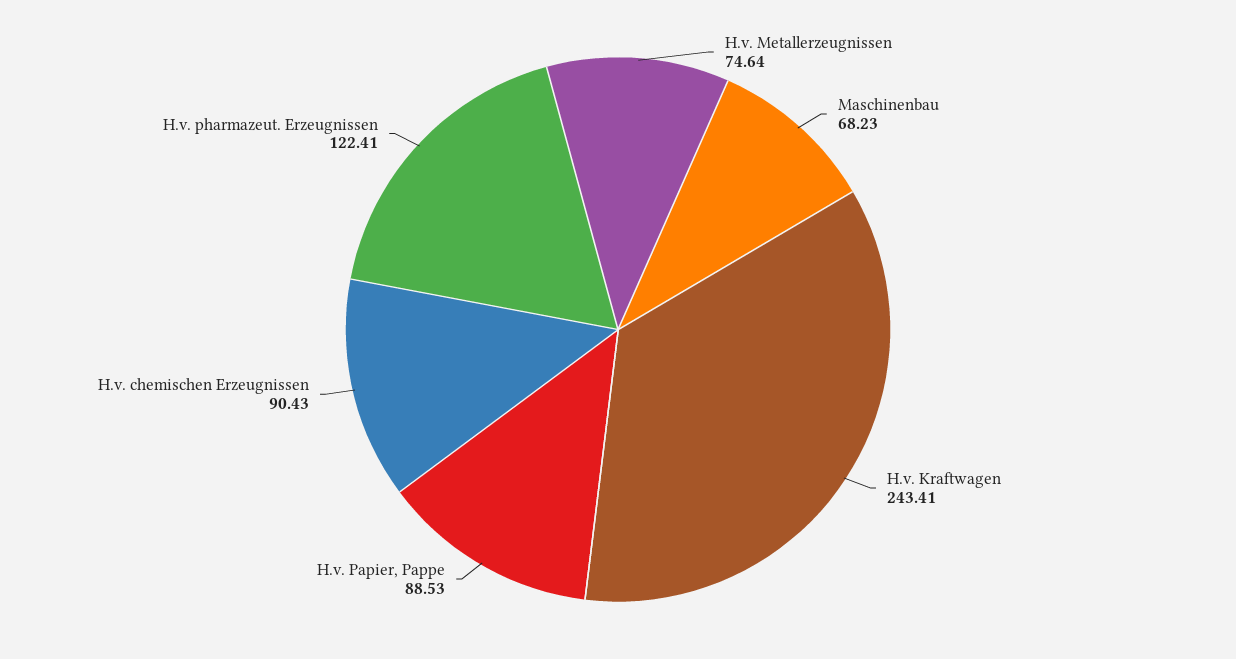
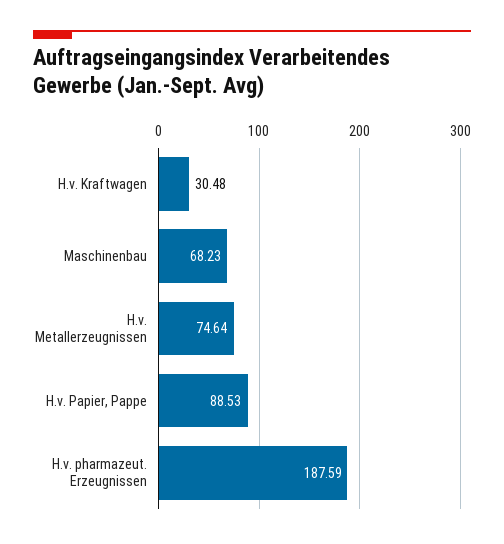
  {
    "H.v. Metallerzeugnissen": 74.64,
    "Maschinenbau": 68.23,
-   "H.v. Kraftwagen": 243.41,
+   "H.v. Kraftwagen": 30.48,
    "H.v. Papier, Pappe": 88.53,
-   "H.v. chemischen Erzeugnissen": 90.43,
-   "H.v. pharmazeut. Erzeugnissen": 122.41
+   "H.v. pharmazeut. Erzeugnissen": 187.59
  }

